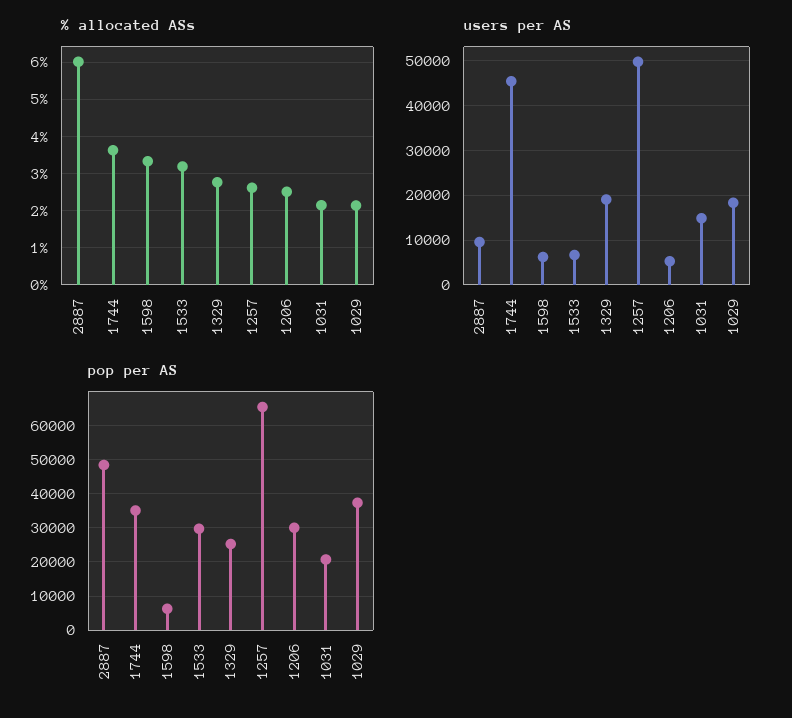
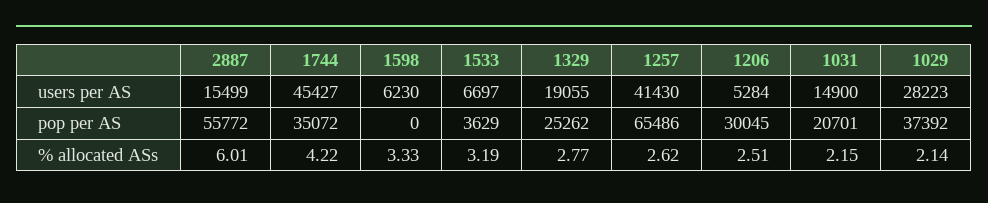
  {
    "% allocated ASs": {
      "2887": 6.01,
-     "1744": 3.6,
+     "1744": 4.22,
      "1598": 3.33,
      "1533": 3.19,
      "1329": 2.77,
      "1257": 2.62,
      "1206": 2.51,
      "1031": 2.15,
      "1029": 2.14
    },
    "users per AS": {
-     "2887": 10000,
+     "2887": 15499,
      "1744": 45427,
      "1598": 6230,
      "1533": 6697,
      "1329": 19055,
-     "1257": 50000,
+     "1257": 41430,
      "1206": 5284,
      "1031": 14900,
-     "1029": 18000
+     "1029": 28223
    },
    "pop per AS": {
-     "2887": 48000,
+     "2887": 55772,
      "1744": 35072,
-     "1598": 6000,
+     "1598": 0,
-     "1533": 30000,
+     "1533": 3629,
      "1329": 25262,
      "1257": 65486,
      "1206": 30045,
      "1031": 20701,
      "1029": 37392
    }
  }

